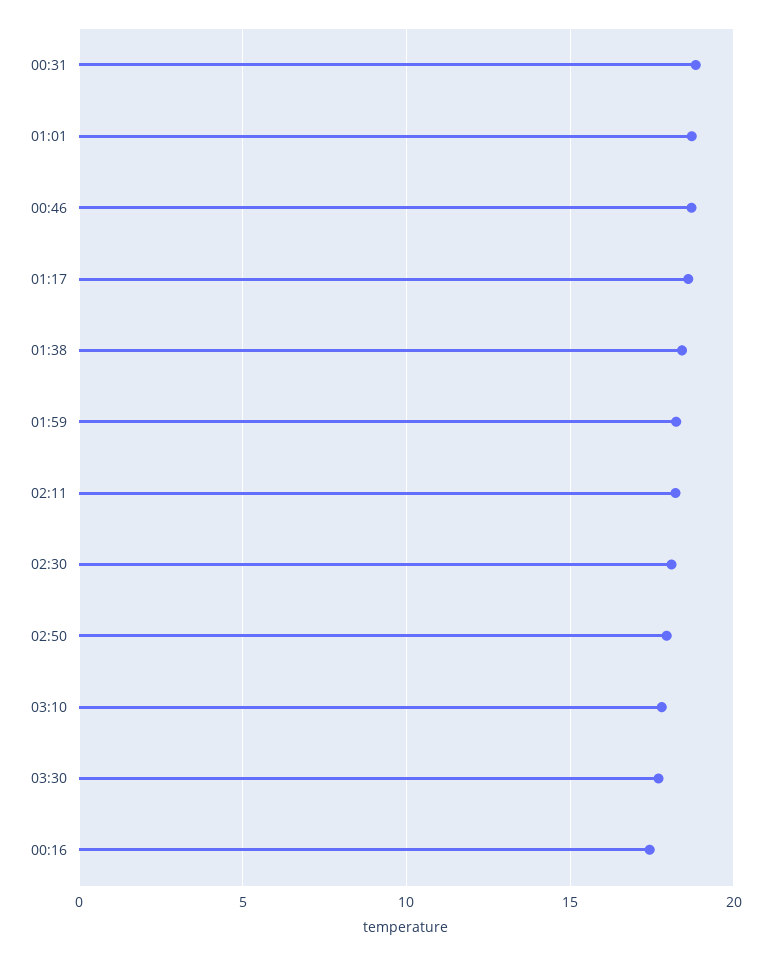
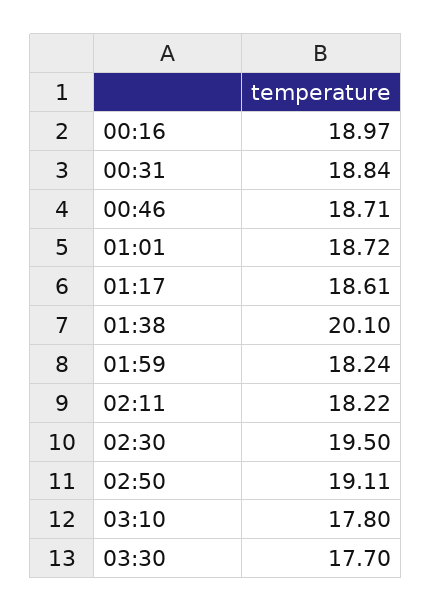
  {
    "00:31": 18.84,
    "01:01": 18.72,
    "00:46": 18.71,
    "01:17": 18.61,
-   "01:38": 18.5,
+   "01:38": 20.1,
    "01:59": 18.24,
    "02:11": 18.22,
-   "02:30": 18,
+   "02:30": 19.5,
-   "02:50": 18,
+   "02:50": 19.11,
    "03:10": 17.8,
    "03:30": 17.7,
-   "00:16": 17.5
+   "00:16": 18.97
  }

